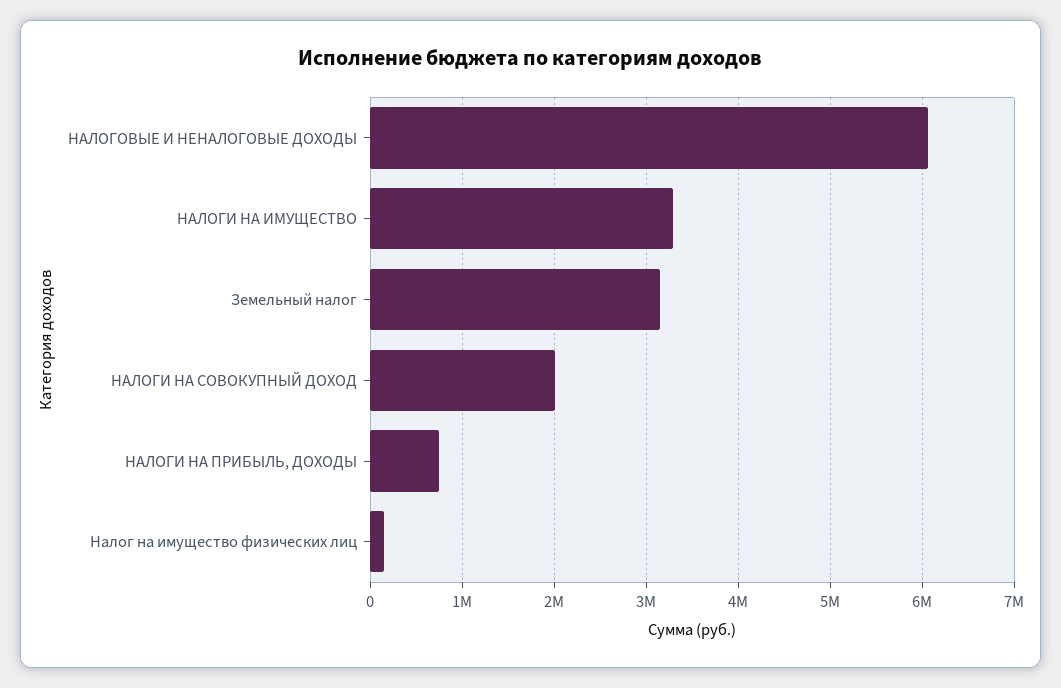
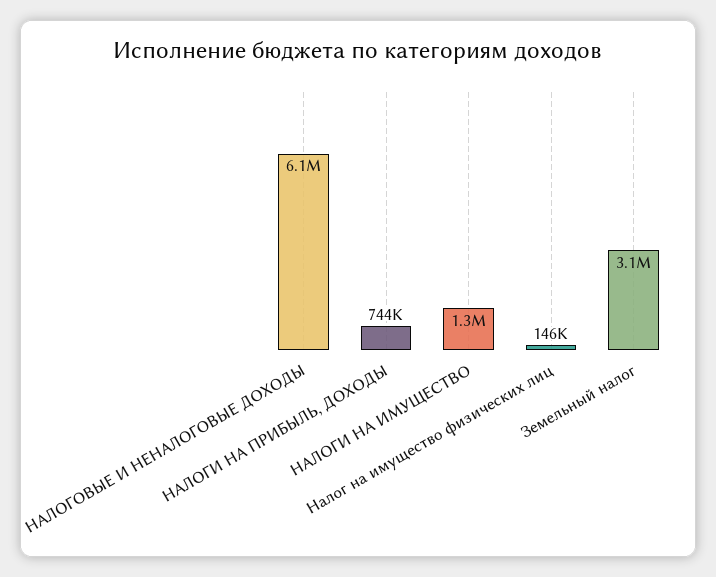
  {
    "НАЛОГОВЫЕ И НЕНАЛОГОВЫЕ ДОХОДЫ": 6100000,
-   "НАЛОГИ НА ИМУЩЕСТВО": 3300000,
+   "НАЛОГИ НА ИМУЩЕСТВО": 1300000,
    "Земельный налог": 3100000,
-   "НАЛОГИ НА СОВОКУПНЫЙ ДОХОД": 2000000,
    "НАЛОГИ НА ПРИБЫЛЬ, ДОХОДЫ": 744000,
    "Налог на имущество физических лиц": 146000
  }

